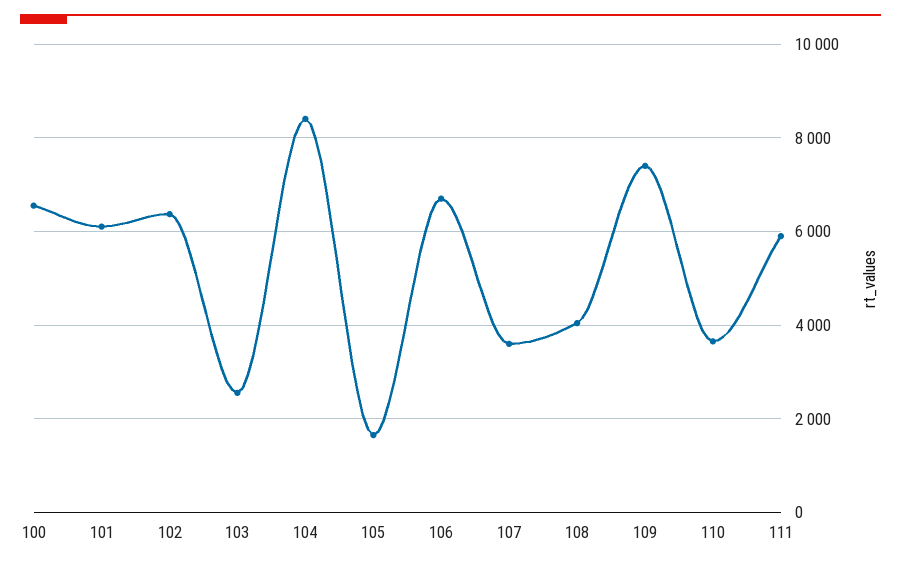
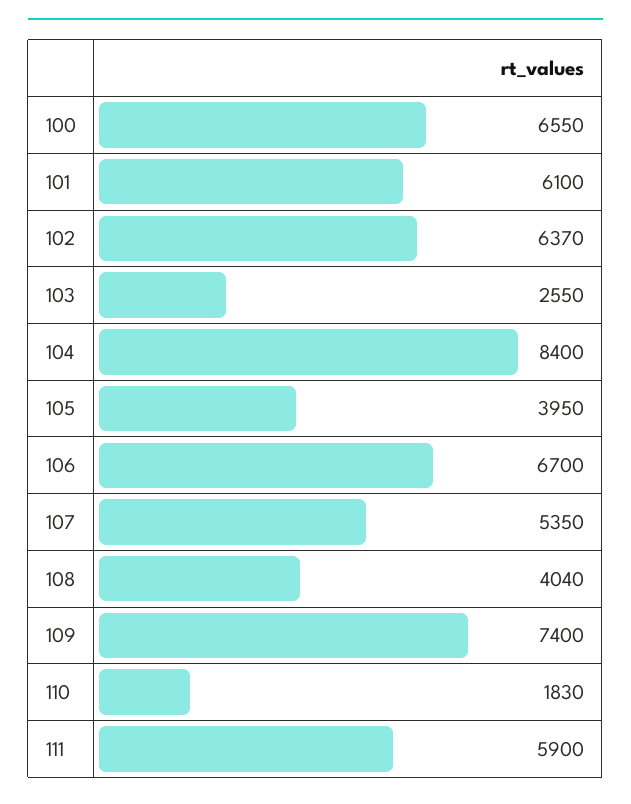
  {
    "100": 6550,
    "101": 6100,
    "102": 6370,
    "103": 2550,
    "104": 8400,
-   "105": 1600,
+   "105": 3950,
    "106": 6700,
-   "107": 3600,
+   "107": 5350,
    "108": 4040,
    "109": 7400,
-   "110": 3600,
+   "110": 1830,
    "111": 5900
  }

